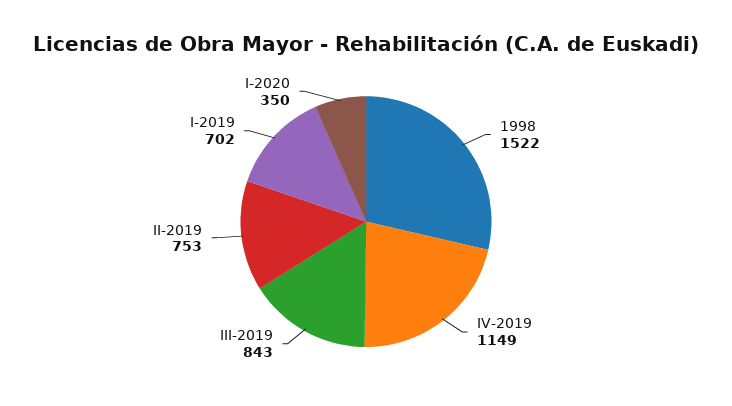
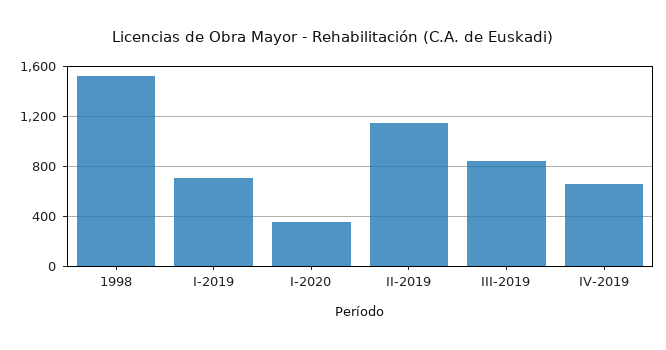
  {
    "1998": 1522,
-   "IV-2019": 1149,
+   "IV-2019": 650,
    "III-2019": 843,
-   "II-2019": 753,
+   "II-2019": 1150,
    "I-2019": 702,
    "I-2020": 350
  }

